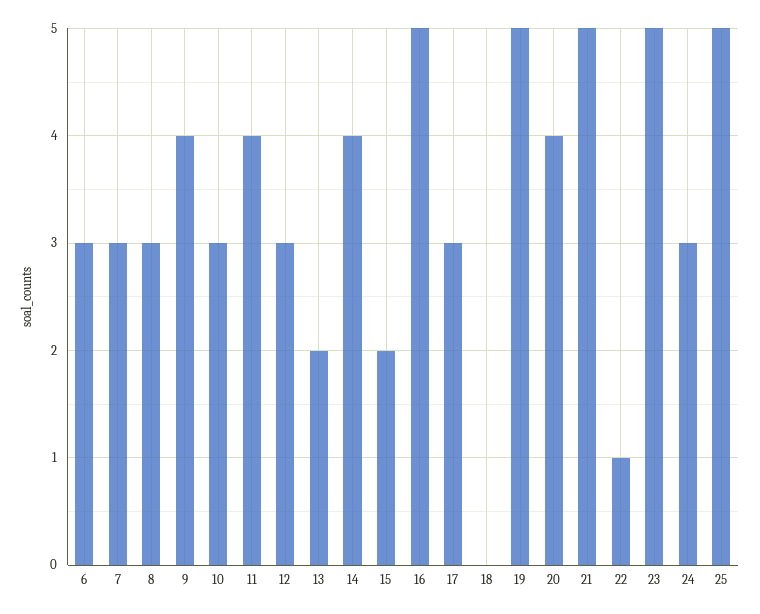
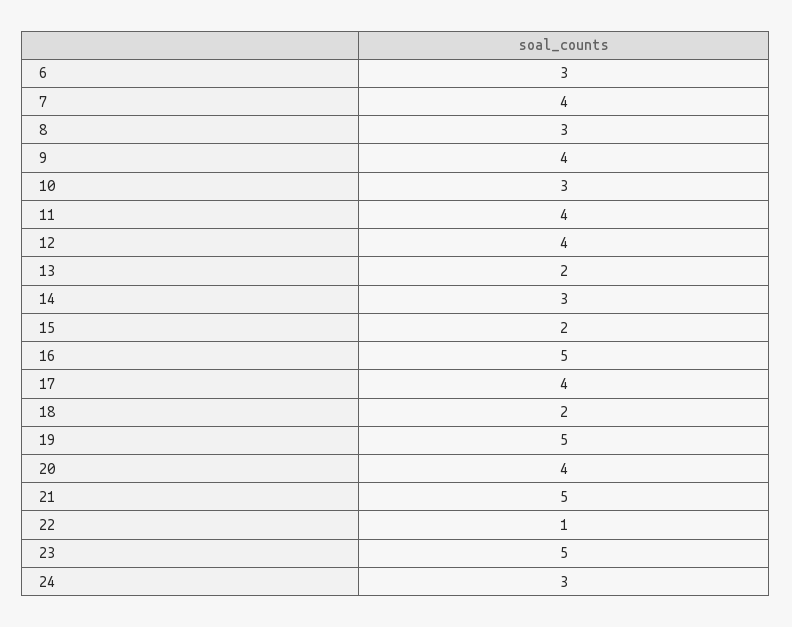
  {
    "6": 3,
-   "7": 3,
+   "7": 4,
    "8": 3,
    "9": 4,
    "10": 3,
    "11": 4,
-   "12": 3,
+   "12": 4,
    "13": 2,
-   "14": 4,
+   "14": 3,
    "15": 2,
    "16": 5,
-   "17": 3,
+   "17": 4,
-   "18": 0,
+   "18": 2,
    "19": 5,
    "20": 4,
    "21": 5,
    "22": 1,
    "23": 5,
-   "24": 3,
+   "24": 3
-   "25": 5
  }

